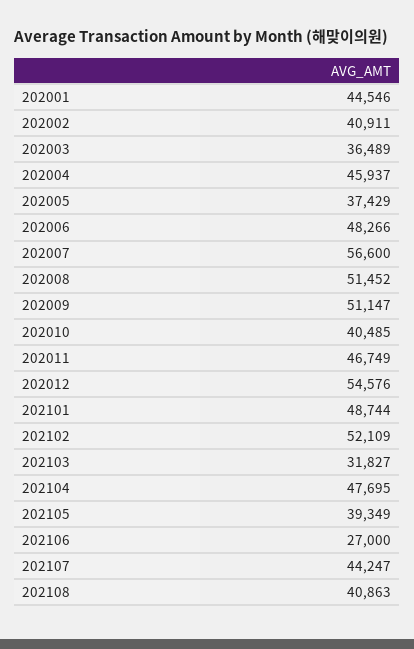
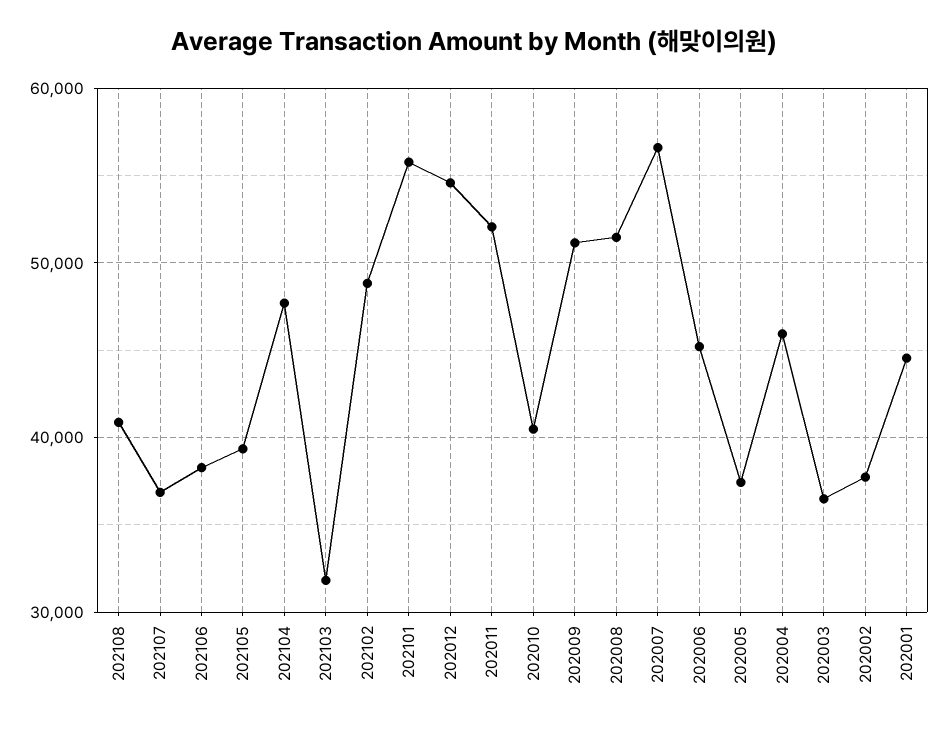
  {
    "202001": 44546,
-   "202002": 40911,
+   "202002": 38000,
    "202003": 36489,
    "202004": 45937,
    "202005": 37429,
-   "202006": 48266,
+   "202006": 45000,
    "202007": 56600,
    "202008": 51452,
    "202009": 51147,
    "202010": 40485,
-   "202011": 46749,
+   "202011": 52000,
    "202012": 54576,
-   "202101": 48744,
+   "202101": 56000,
-   "202102": 52109,
+   "202102": 49000,
    "202103": 31827,
    "202104": 47695,
    "202105": 39349,
-   "202106": 27000,
+   "202106": 38000,
-   "202107": 44247,
+   "202107": 37000,
    "202108": 40863
  }

